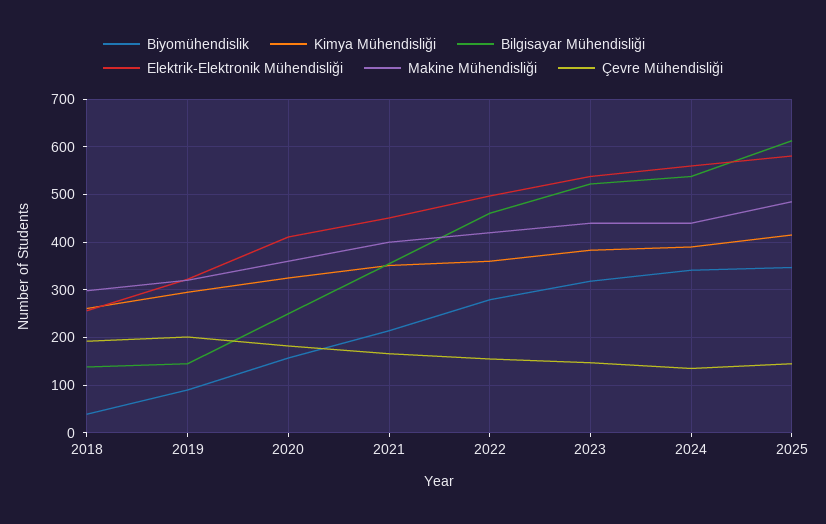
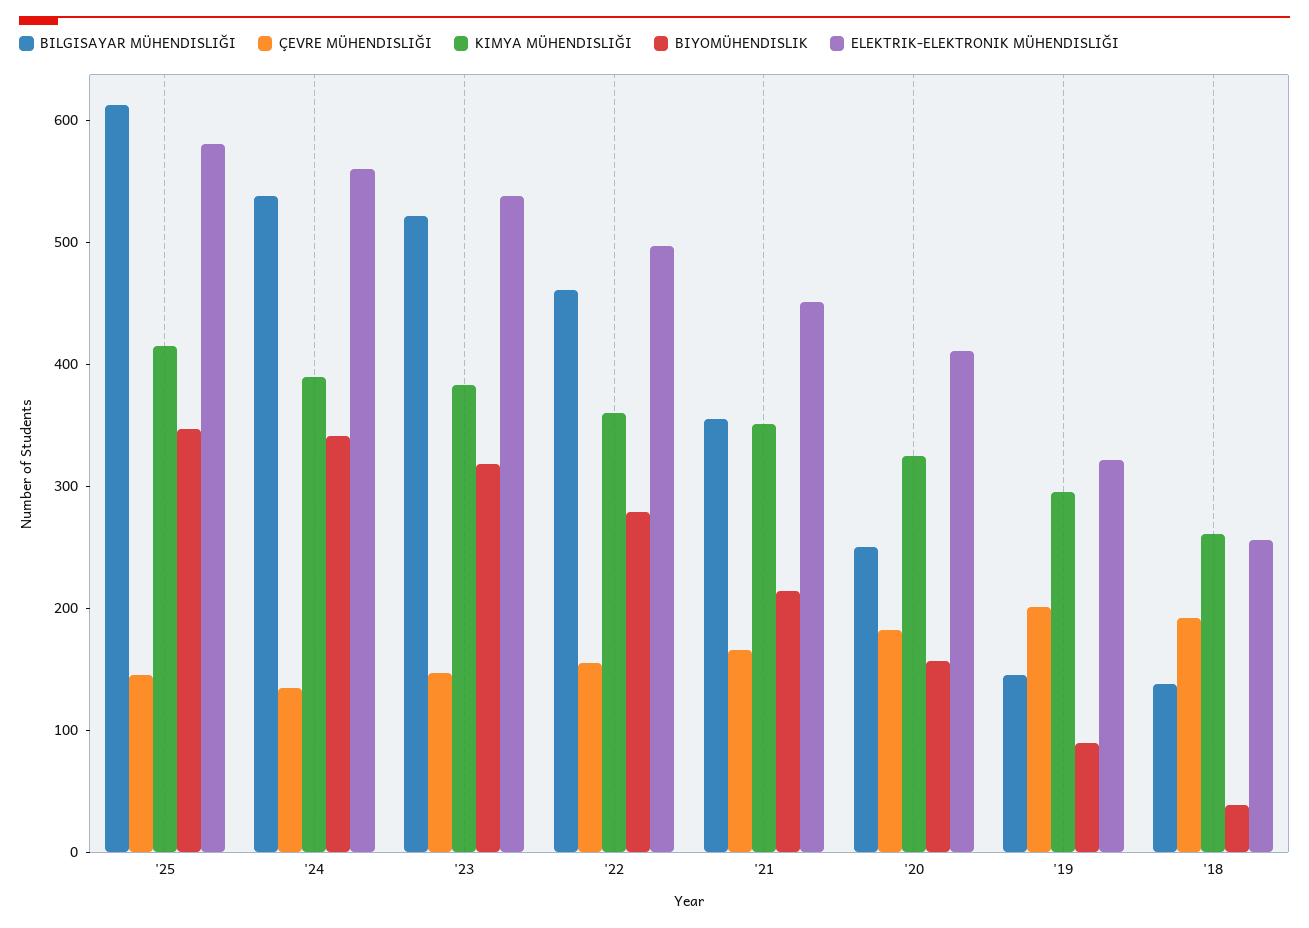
  {
    "Biyomühendislik": {
      "2018": 40,
      "2019": 100,
      "2020": 160,
      "2021": 220,
      "2022": 280,
      "2023": 320,
      "2024": 340,
      "2025": 340
    },
    "Kimya Mühendisliği": {
      "2018": 260,
      "2019": 300,
      "2020": 320,
      "2021": 360,
      "2022": 360,
      "2023": 380,
      "2024": 400,
      "2025": 420
    },
    "Bilgisayar Mühendisliği": {
      "2018": 140,
      "2019": 140,
      "2020": 260,
      "2021": 360,
      "2022": 460,
      "2023": 520,
      "2024": 540,
      "2025": 620
    },
    "Elektrik-Elektronik Mühendisliği": {
      "2018": 260,
      "2019": 320,
      "2020": 420,
      "2021": 460,
      "2022": 500,
      "2023": 540,
      "2024": 560,
      "2025": 580
    },
-   "Makine Mühendisliği": {
-     "2018": 300,
-     "2019": 320,
-     "2020": 360,
-     "2021": 400,
-     "2022": 420,
-     "2023": 440,
-     "2024": 440,
-     "2025": 480
-   },
    "Çevre Mühendisliği": {
      "2018": 200,
      "2019": 200,
      "2020": 180,
      "2021": 160,
      "2022": 160,
      "2023": 140,
      "2024": 140,
      "2025": 140
    }
  }

